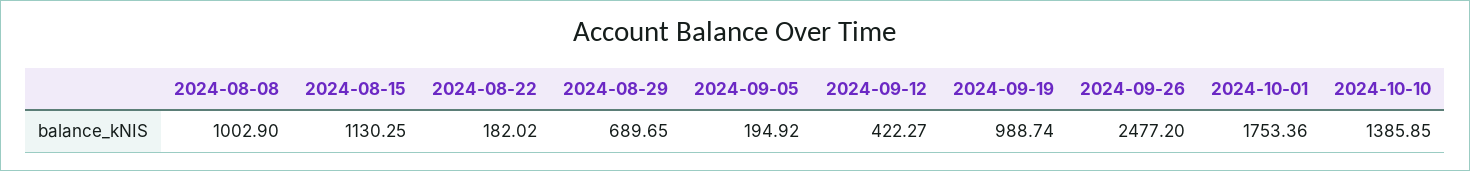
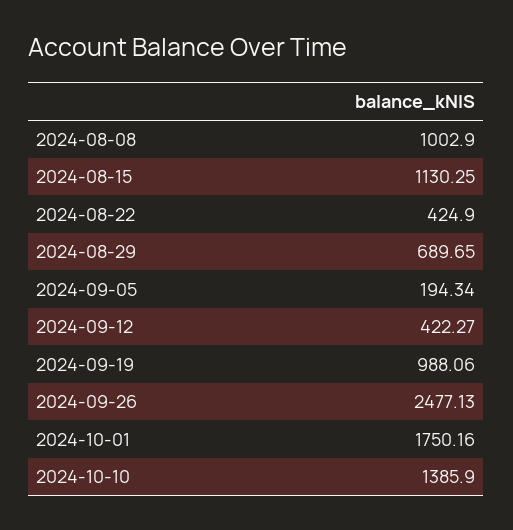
  {
    "2024-08-08": 1002.9,
    "2024-08-15": 1130.25,
-   "2024-08-22": 182.02,
+   "2024-08-22": 424.9,
    "2024-08-29": 689.65,
-   "2024-09-05": 194.92,
+   "2024-09-05": 194.34,
    "2024-09-12": 422.27,
-   "2024-09-19": 988.74,
+   "2024-09-19": 988.06,
-   "2024-09-26": 2477.2,
+   "2024-09-26": 2477.13,
-   "2024-10-01": 1753.36,
+   "2024-10-01": 1750.16,
-   "2024-10-10": 1385.85
+   "2024-10-10": 1385.9
  }

